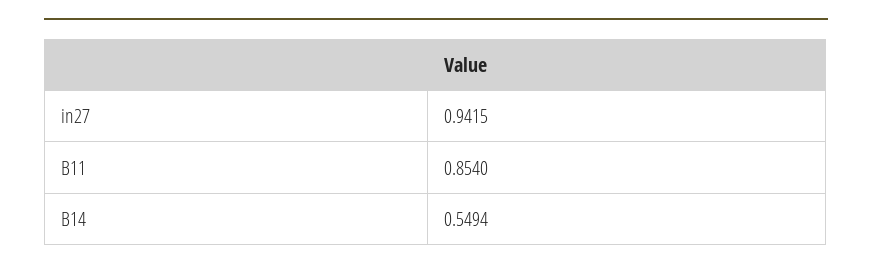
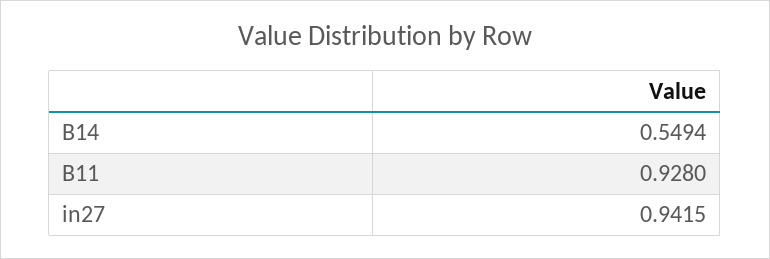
  {
    "in27": 0.9415,
-   "B11": 0.854,
+   "B11": 0.928,
    "B14": 0.5494
  }

